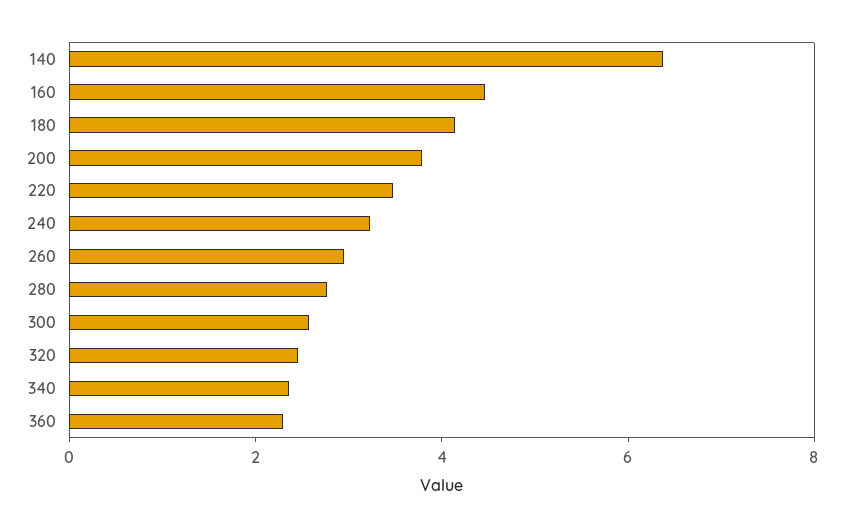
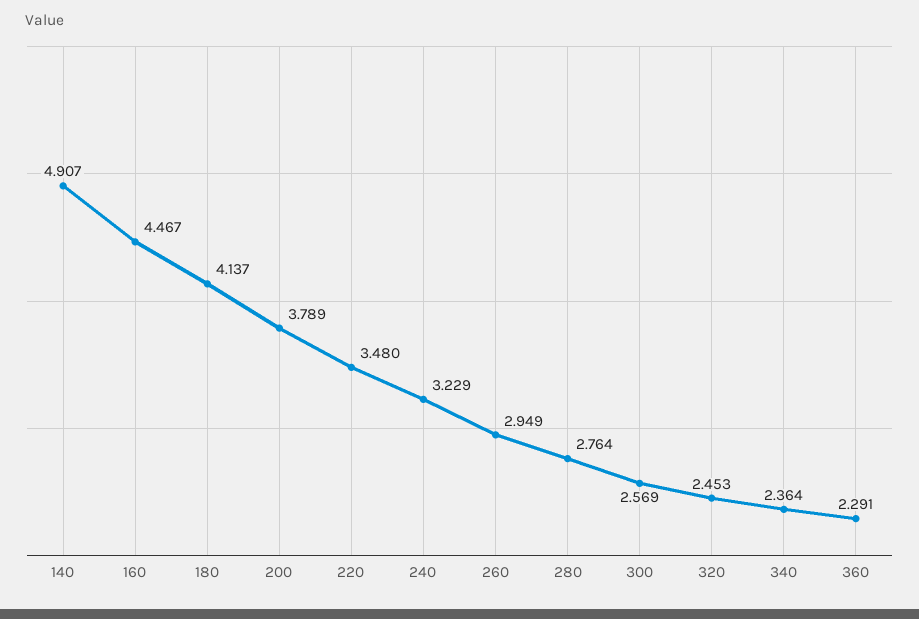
  {
-   "140": 6.5,
+   "140": 4.907,
    "160": 4.467,
    "180": 4.137,
    "200": 3.789,
    "220": 3.48,
    "240": 3.229,
    "260": 2.949,
    "280": 2.764,
    "300": 2.569,
    "320": 2.453,
    "340": 2.364,
    "360": 2.291
  }

